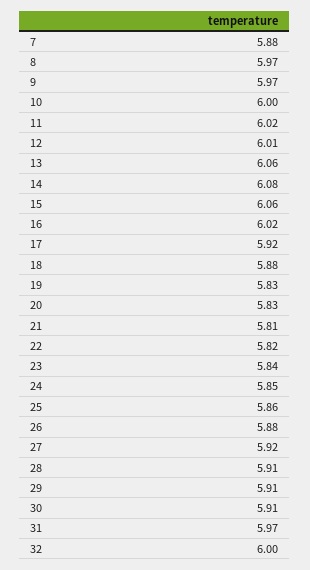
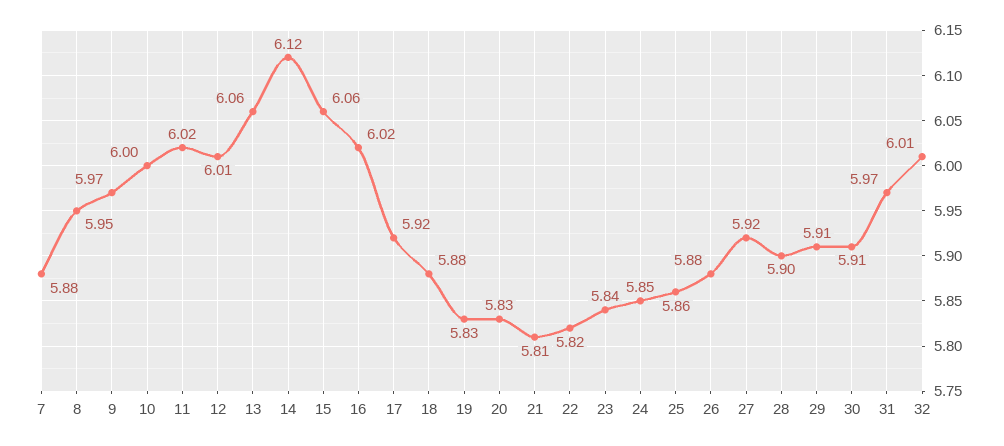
  {
    "7": 5.88,
-   "8": 5.97,
+   "8": 5.95,
    "9": 5.97,
    "10": 6,
    "11": 6.02,
    "12": 6.01,
    "13": 6.06,
-   "14": 6.08,
+   "14": 6.12,
    "15": 6.06,
    "16": 6.02,
    "17": 5.92,
    "18": 5.88,
    "19": 5.83,
    "20": 5.83,
    "21": 5.81,
    "22": 5.82,
    "23": 5.84,
    "24": 5.85,
    "25": 5.86,
    "26": 5.88,
    "27": 5.92,
-   "28": 5.91,
+   "28": 5.9,
    "29": 5.91,
    "30": 5.91,
    "31": 5.97,
-   "32": 6
+   "32": 6.01
  }

